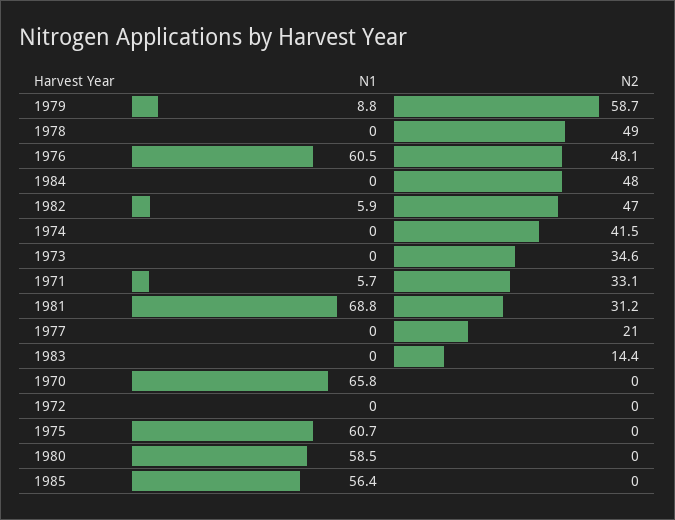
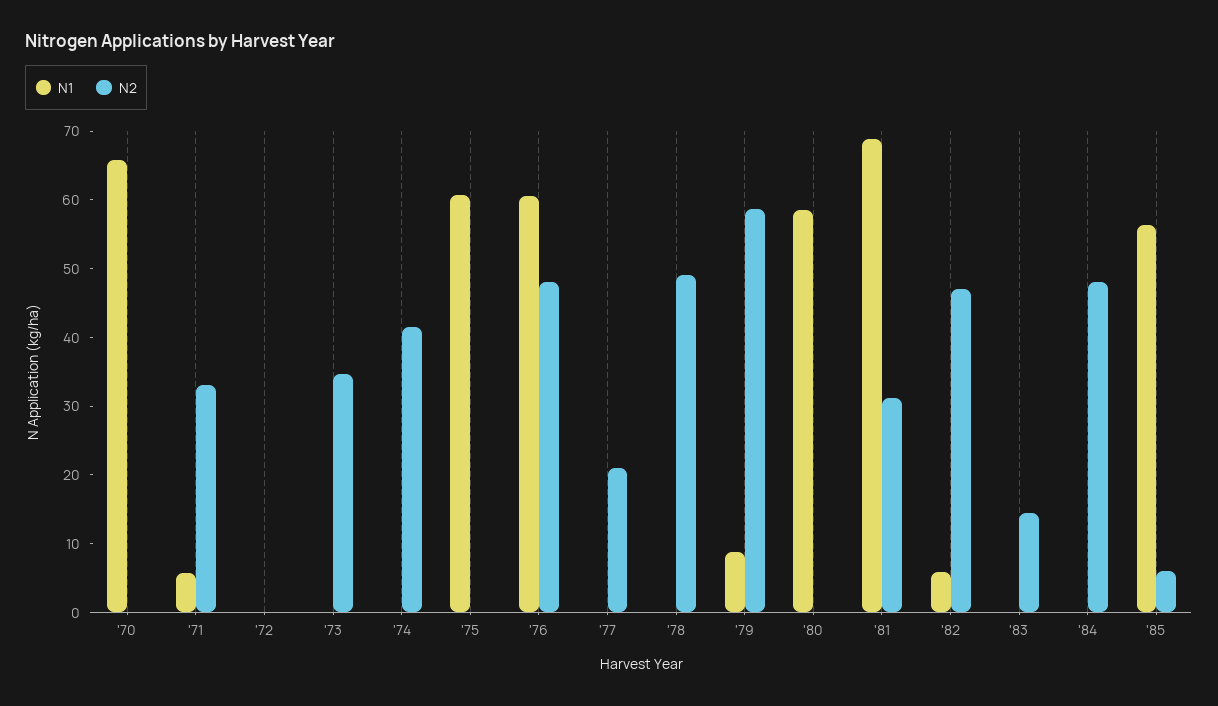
  {
    "N1": {
      "1979": 8.8,
      "1978": 0,
      "1976": 60.5,
      "1984": 0,
      "1982": 5.9,
      "1974": 0,
      "1973": 0,
      "1971": 5.7,
      "1981": 68.8,
      "1977": 0,
      "1983": 0,
      "1970": 65.8,
      "1972": 0,
      "1975": 60.7,
      "1980": 58.5,
      "1985": 56.4
    },
    "N2": {
      "1979": 58.7,
      "1978": 49,
      "1976": 48.1,
      "1984": 48,
      "1982": 47,
      "1974": 41.5,
      "1973": 34.6,
      "1971": 33.1,
      "1981": 31.2,
      "1977": 21,
      "1983": 14.4,
      "1970": 0,
      "1972": 0,
      "1975": 0,
      "1980": 0,
-     "1985": 0
+     "1985": 6
    }
  }

